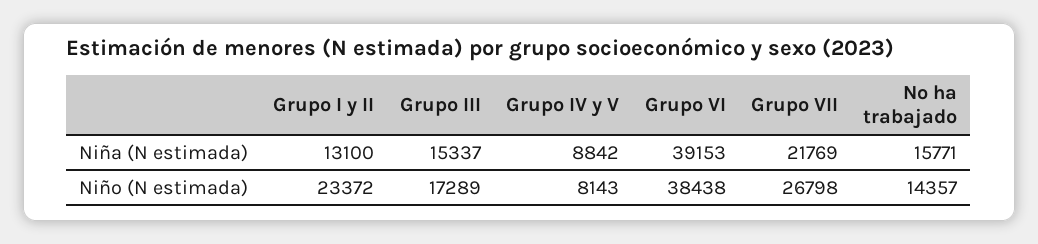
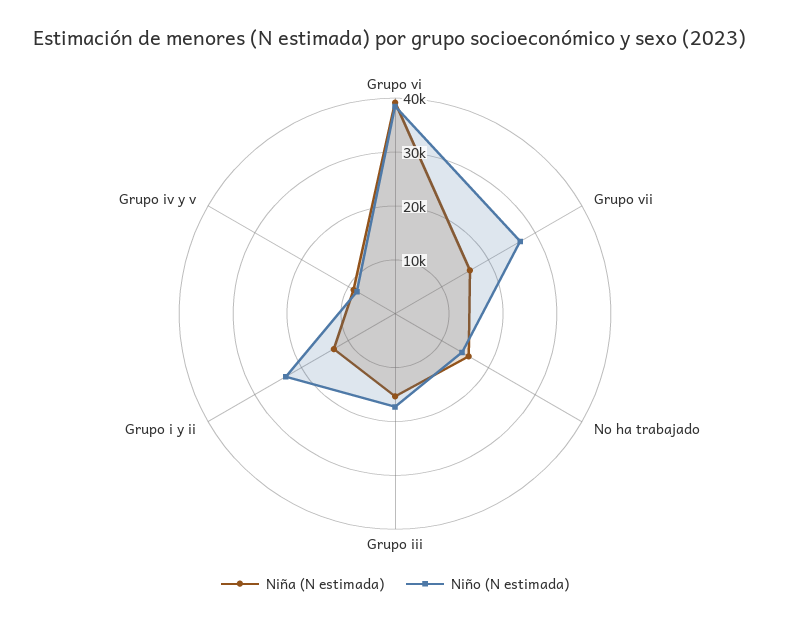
  {
    "Niña (N estimada)": {
      "Grupo I y II": 13100,
      "Grupo III": 15337,
      "Grupo IV y V": 8842,
      "Grupo VI": 39153,
-     "Grupo VII": 21769,
+     "Grupo VII": 16000,
      "No ha trabajado": 15771
    },
    "Niño (N estimada)": {
      "Grupo I y II": 23372,
      "Grupo III": 17289,
      "Grupo IV y V": 8143,
      "Grupo VI": 38438,
      "Grupo VII": 26798,
      "No ha trabajado": 14357
    }
  }

